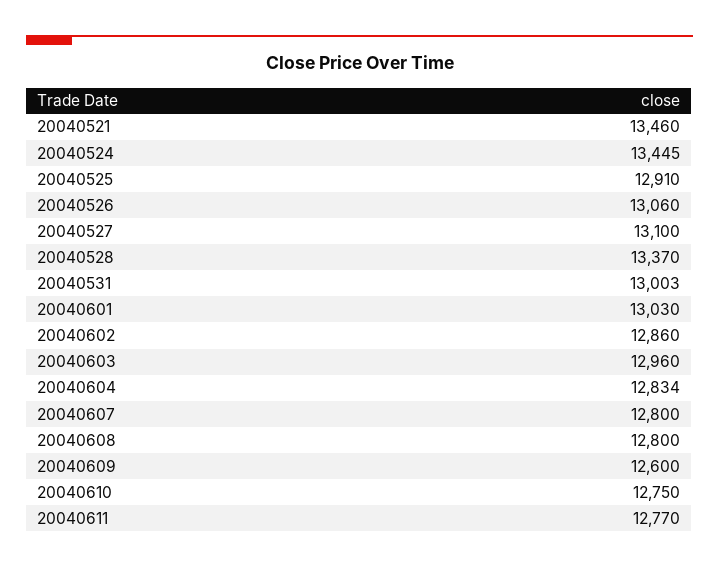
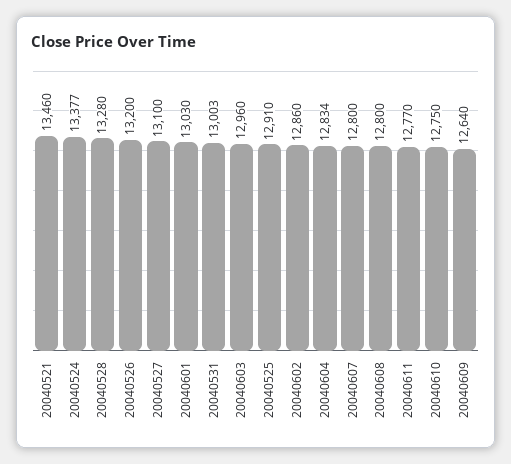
  {
    "20040521": 13460,
-   "20040524": 13445,
+   "20040524": 13377,
    "20040525": 12910,
-   "20040526": 13060,
+   "20040526": 13200,
    "20040527": 13100,
-   "20040528": 13370,
+   "20040528": 13280,
    "20040531": 13003,
    "20040601": 13030,
    "20040602": 12860,
    "20040603": 12960,
    "20040604": 12834,
    "20040607": 12800,
    "20040608": 12800,
-   "20040609": 12600,
+   "20040609": 12640,
    "20040610": 12750,
    "20040611": 12770
  }

